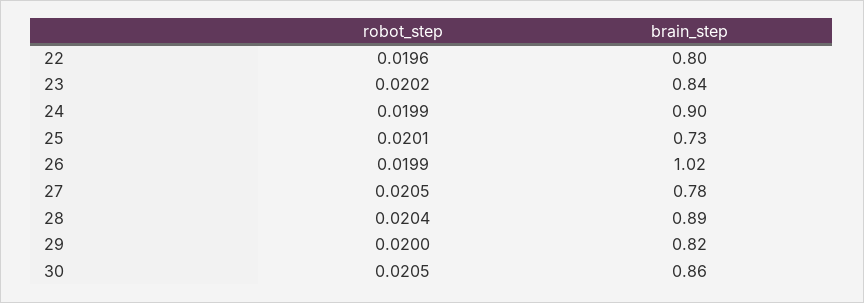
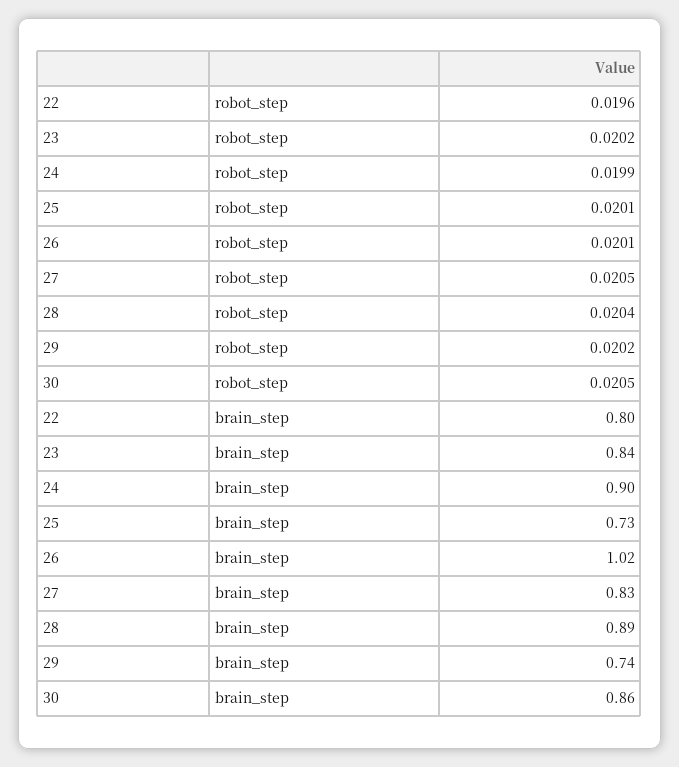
  {
    "robot_step": {
      "22": 0.0196,
      "23": 0.0202,
      "24": 0.0199,
      "25": 0.0201,
-     "26": 0.0199,
+     "26": 0.0201,
      "27": 0.0205,
      "28": 0.0204,
-     "29": 0.02,
+     "29": 0.0202,
      "30": 0.0205
    },
    "brain_step": {
      "22": 0.8,
      "23": 0.84,
      "24": 0.9,
      "25": 0.73,
      "26": 1.02,
-     "27": 0.78,
+     "27": 0.83,
      "28": 0.89,
-     "29": 0.82,
+     "29": 0.74,
      "30": 0.86
    }
  }

